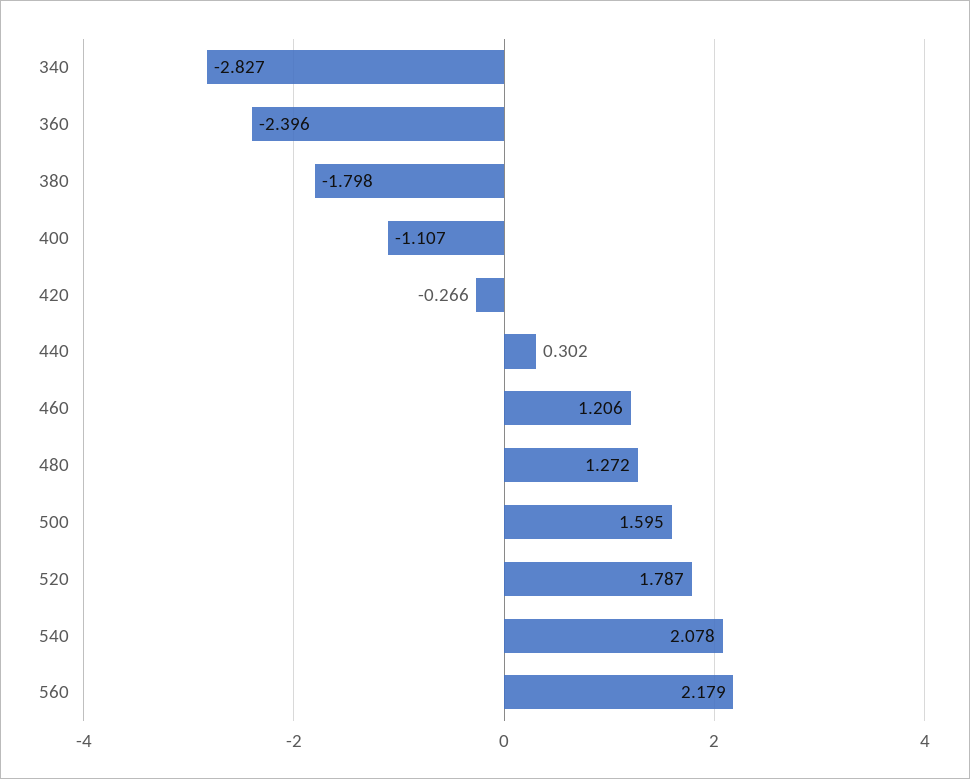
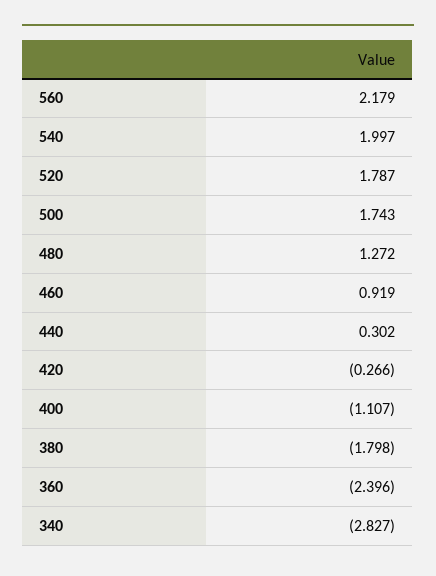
  {
    "340": -2.827,
    "360": -2.396,
    "380": -1.798,
    "400": -1.107,
    "420": -0.266,
    "440": 0.302,
-   "460": 1.206,
+   "460": 0.919,
    "480": 1.272,
-   "500": 1.595,
+   "500": 1.743,
    "520": 1.787,
-   "540": 2.078,
+   "540": 1.997,
    "560": 2.179
  }

